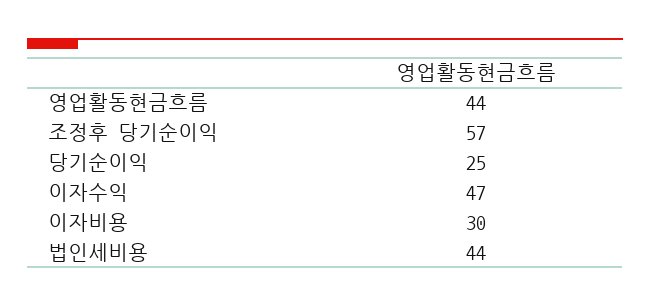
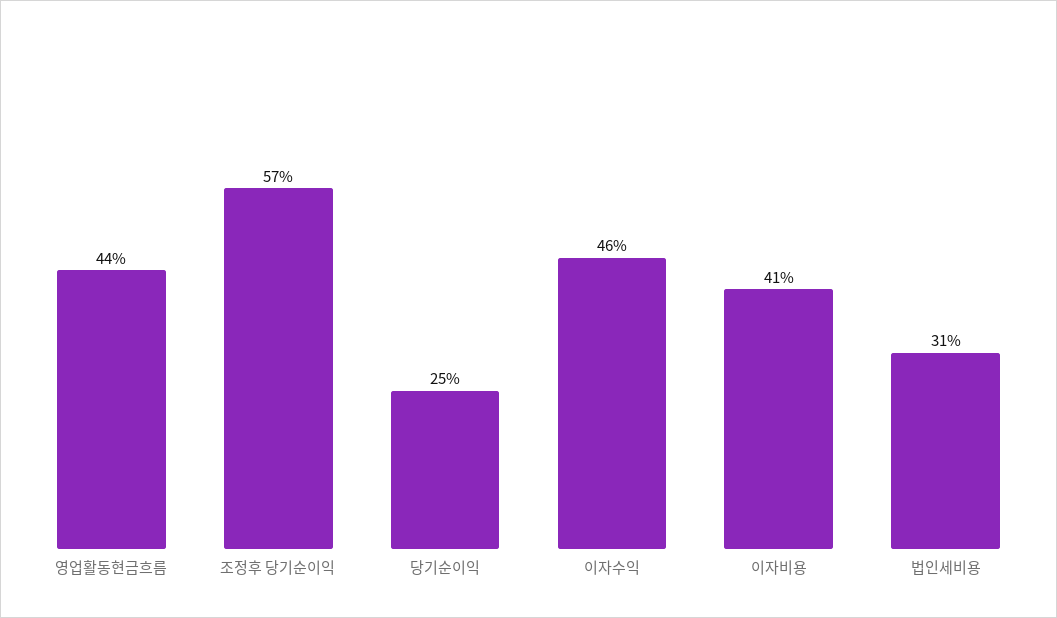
  {
    "영업활동현금흐름": 44,
    "조정후 당기순이익": 57,
    "당기순이익": 25,
-   "이자수익": 47,
+   "이자수익": 46,
-   "이자비용": 30,
+   "이자비용": 41,
-   "법인세비용": 44
+   "법인세비용": 31
  }

